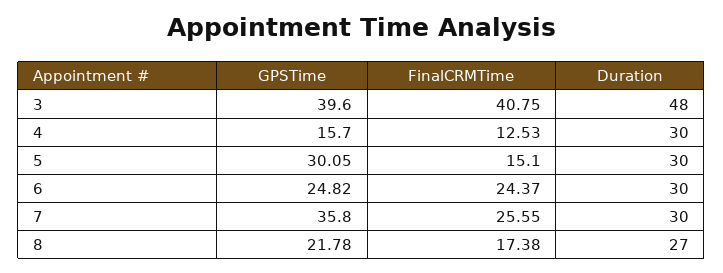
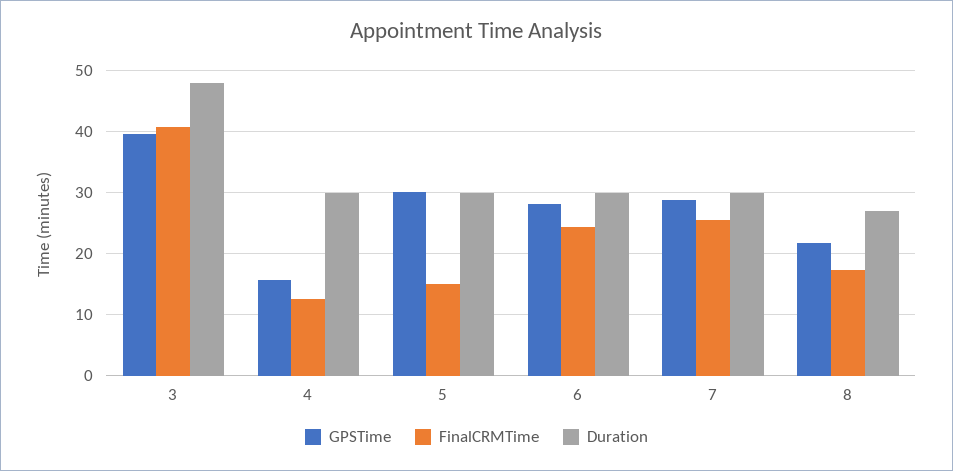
  {
    "GPSTime": {
      "3": 39.6,
      "4": 15.7,
      "5": 30.05,
-     "6": 24.82,
+     "6": 28,
-     "7": 35.8,
+     "7": 29,
      "8": 21.78
    },
    "FinalCRMTime": {
      "3": 40.75,
      "4": 12.53,
      "5": 15.1,
      "6": 24.37,
      "7": 25.55,
      "8": 17.38
    },
    "Duration": {
      "3": 48,
      "4": 30,
      "5": 30,
      "6": 30,
      "7": 30,
      "8": 27
    }
  }

